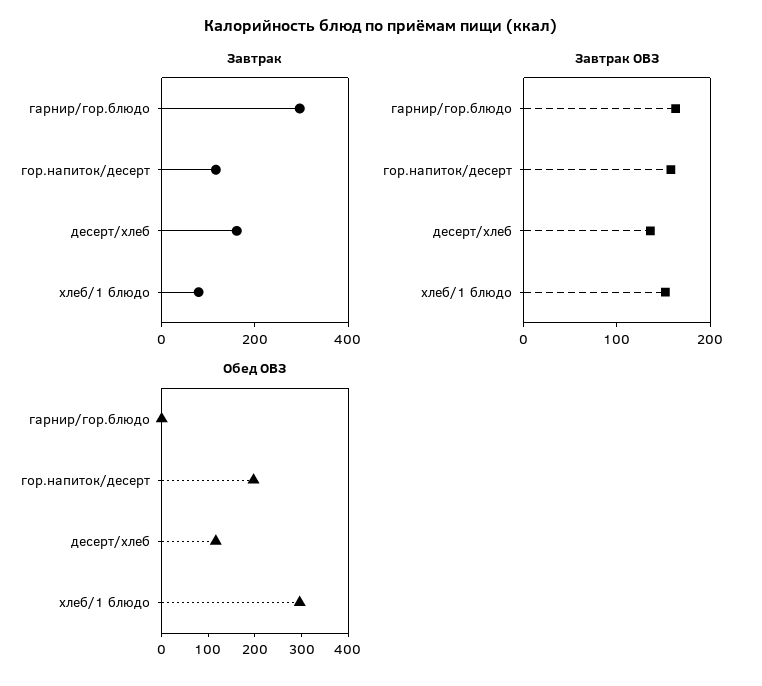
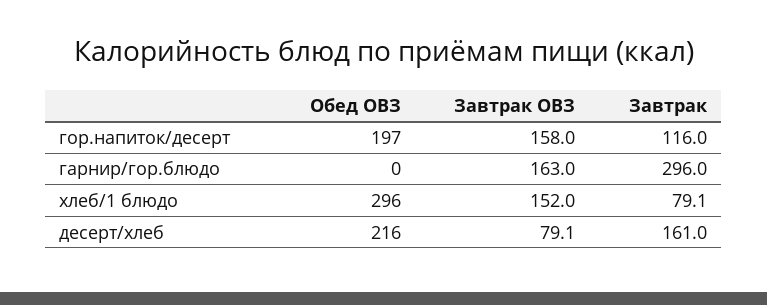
  {
    "Завтрак": {
      "гарнир/гор.блюдо": 296,
      "гор.напиток/десерт": 116,
      "десерт/хлеб": 161,
      "хлеб/1 блюдо": 79.1
    },
    "Завтрак ОВЗ": {
      "гарнир/гор.блюдо": 163,
      "гор.напиток/десерт": 158,
-     "десерт/хлеб": 140,
+     "десерт/хлеб": 79.1,
      "хлеб/1 блюдо": 152
    },
    "Обед ОВЗ": {
      "гарнир/гор.блюдо": 0,
      "гор.напиток/десерт": 197,
-     "десерт/хлеб": 120,
+     "десерт/хлеб": 216,
      "хлеб/1 блюдо": 296
    }
  }

